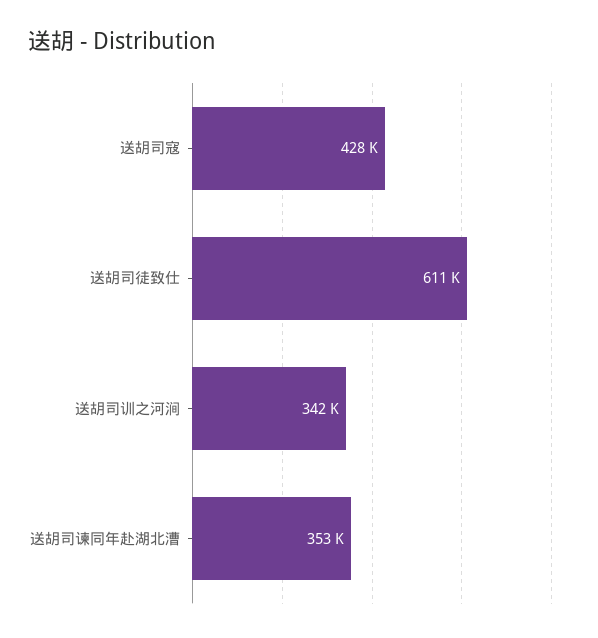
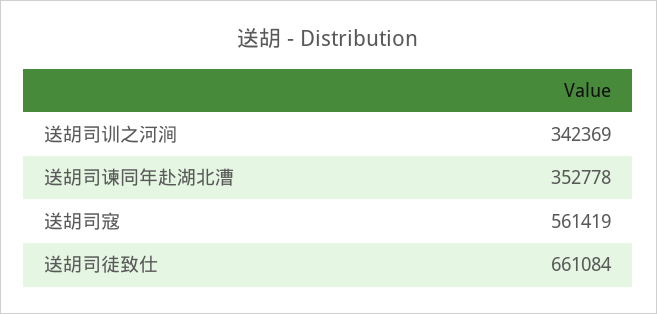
  {
-   "送胡司寇": 428000,
+   "送胡司寇": 561419,
-   "送胡司徒致仕": 611000,
+   "送胡司徒致仕": 661084,
    "送胡司训之河涧": 342369,
    "送胡司谏同年赴湖北漕": 352778
  }

